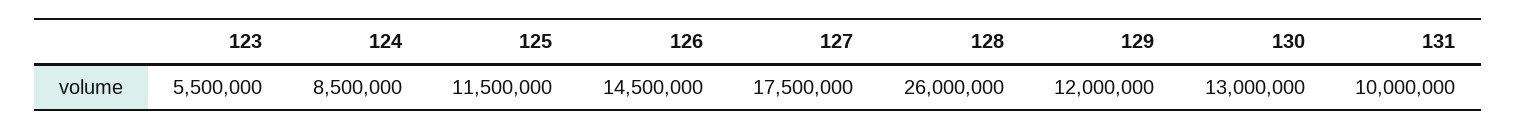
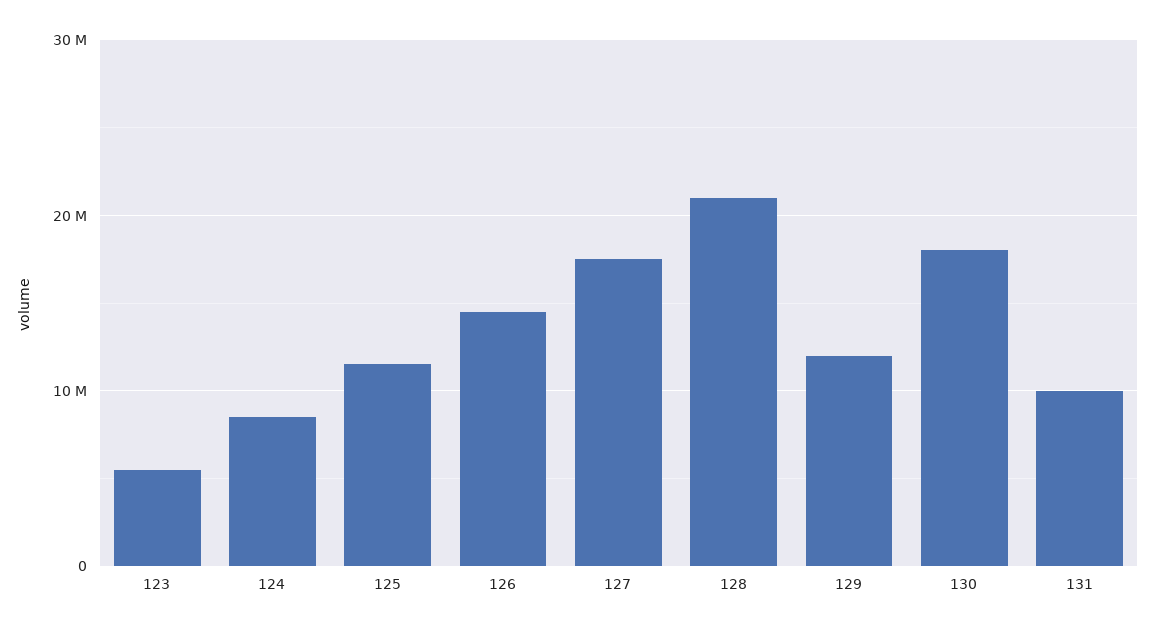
  {
    "123": 5500000,
    "124": 8500000,
    "125": 11500000,
    "126": 14500000,
    "127": 17500000,
-   "128": 26000000,
+   "128": 21000000,
    "129": 12000000,
-   "130": 13000000,
+   "130": 18000000,
    "131": 10000000
  }

